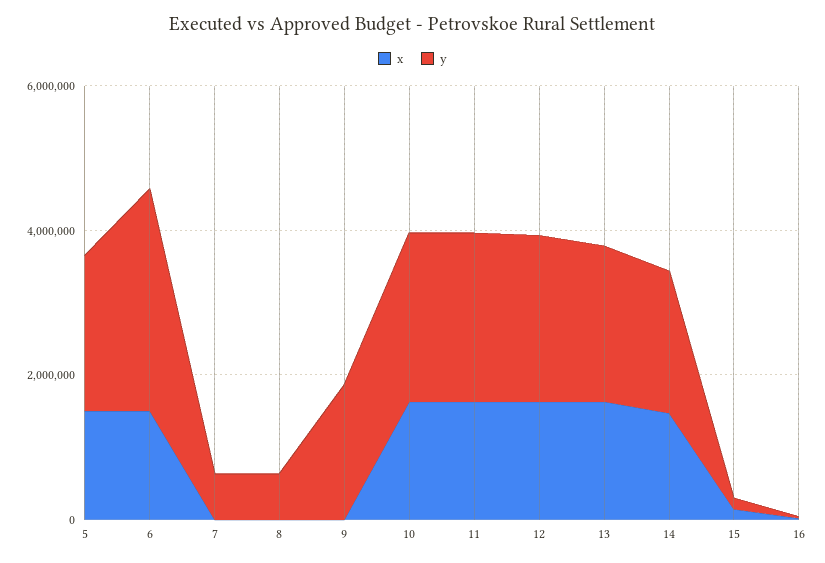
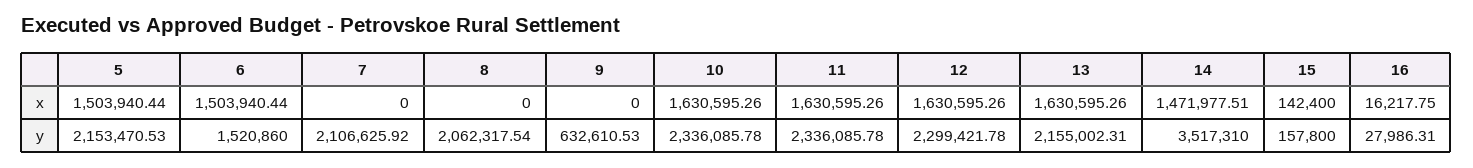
  {
    "x": {
      "5": 1503940.44,
      "6": 1503940.44,
      "7": 0,
      "8": 0,
      "9": 0,
      "10": 1630595.26,
      "11": 1630595.26,
      "12": 1630595.26,
      "13": 1630595.26,
      "14": 1471977.51,
      "15": 142400,
      "16": 16217.75
    },
    "y": {
      "5": 2153470.53,
-     "6": 3000000,
+     "6": 1520860,
-     "7": 500000,
+     "7": 2106625.92,
-     "8": 500000,
+     "8": 2062317.54,
-     "9": 2000000,
+     "9": 632610.53,
      "10": 2336085.78,
      "11": 2336085.78,
      "12": 2299421.78,
      "13": 2155002.31,
-     "14": 2000000,
+     "14": 3517310,
      "15": 157800,
      "16": 27986.31
    }
  }

